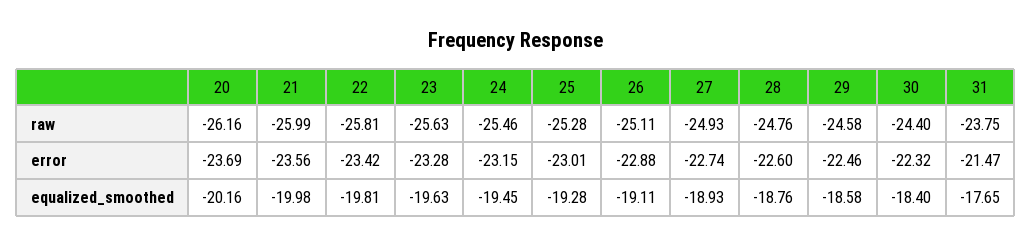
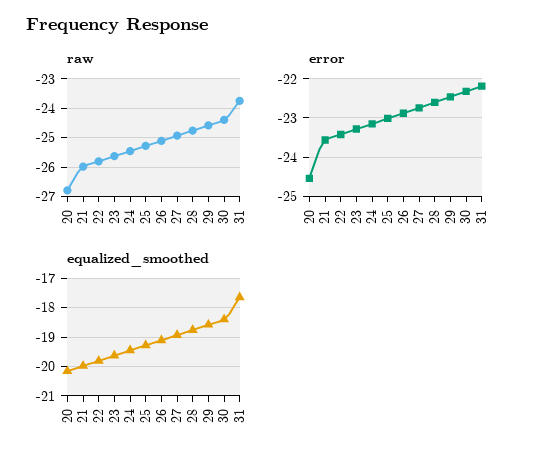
  {
    "raw": {
-     "20": -26.16,
+     "20": -26.75,
      "21": -25.99,
      "22": -25.81,
      "23": -25.63,
      "24": -25.46,
      "25": -25.28,
      "26": -25.11,
      "27": -24.93,
      "28": -24.76,
      "29": -24.58,
      "30": -24.4,
      "31": -23.75
    },
    "error": {
-     "20": -23.69,
+     "20": -24.6,
      "21": -23.56,
      "22": -23.42,
      "23": -23.28,
      "24": -23.15,
      "25": -23.01,
      "26": -22.88,
      "27": -22.74,
      "28": -22.6,
      "29": -22.46,
      "30": -22.32,
-     "31": -21.47
+     "31": -22.2
    },
    "equalized_smoothed": {
      "20": -20.16,
      "21": -19.98,
      "22": -19.81,
      "23": -19.63,
      "24": -19.45,
      "25": -19.28,
      "26": -19.11,
      "27": -18.93,
      "28": -18.76,
      "29": -18.58,
      "30": -18.4,
      "31": -17.65
    }
  }

